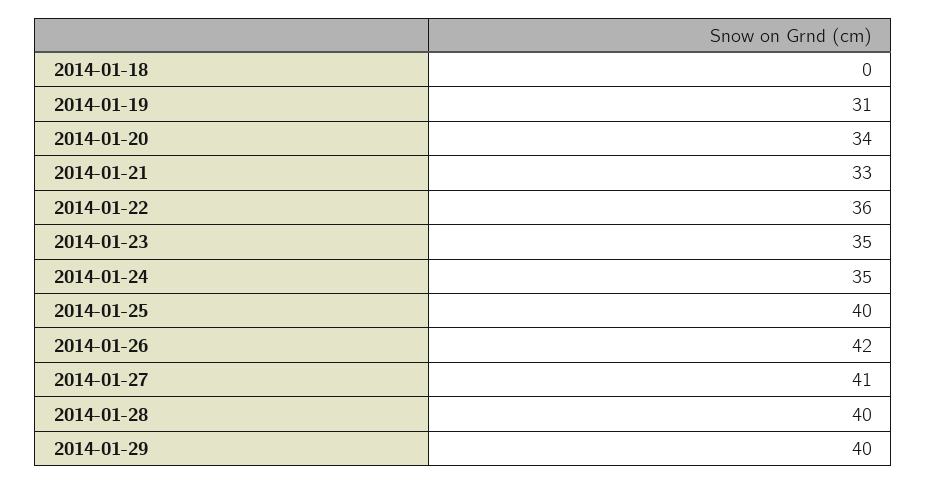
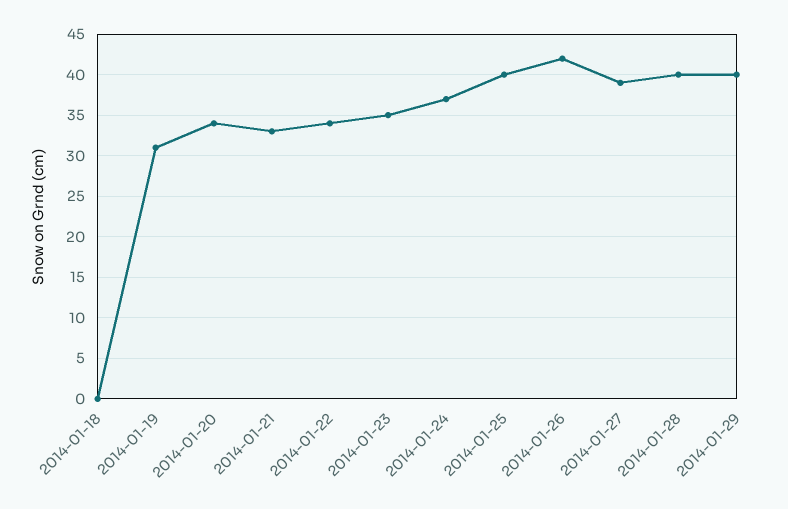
  {
    "2014-01-18": 0,
    "2014-01-19": 31,
    "2014-01-20": 34,
    "2014-01-21": 33,
-   "2014-01-22": 36,
+   "2014-01-22": 34,
    "2014-01-23": 35,
-   "2014-01-24": 35,
+   "2014-01-24": 37,
    "2014-01-25": 40,
    "2014-01-26": 42,
-   "2014-01-27": 41,
+   "2014-01-27": 39,
    "2014-01-28": 40,
    "2014-01-29": 40
  }

